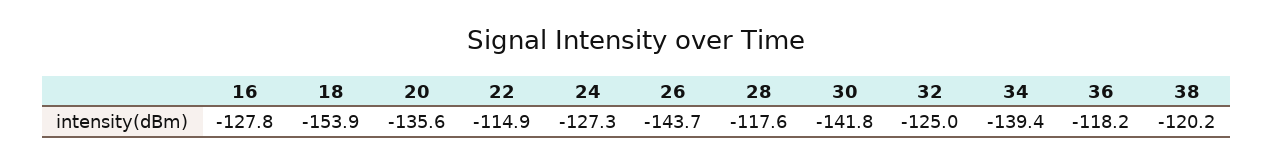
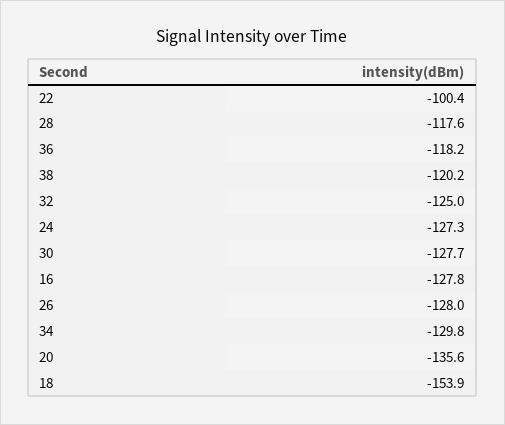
  {
    "16": -127.8,
    "18": -153.9,
    "20": -135.6,
-   "22": -114.9,
+   "22": -100.4,
    "24": -127.3,
-   "26": -143.7,
+   "26": -128,
    "28": -117.6,
-   "30": -141.8,
+   "30": -127.7,
    "32": -125,
-   "34": -139.4,
+   "34": -129.8,
    "36": -118.2,
    "38": -120.2
  }

